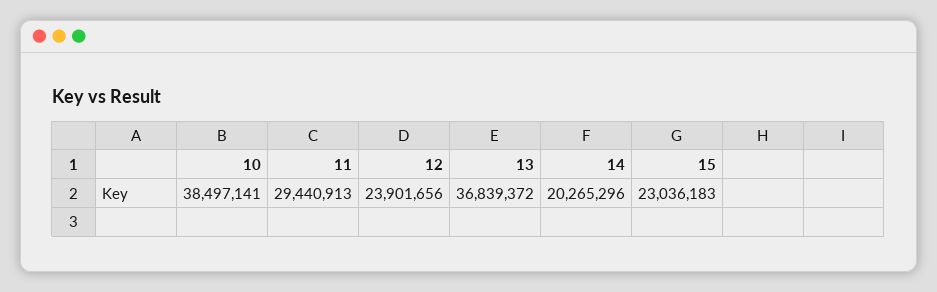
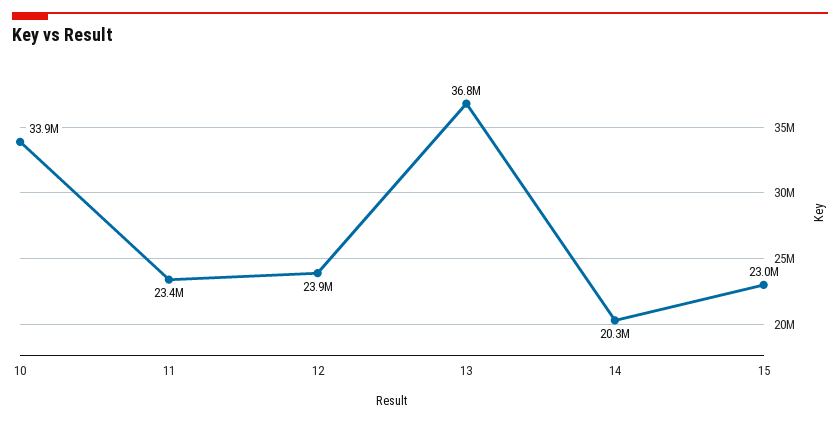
  {
-   "10": 38497141,
+   "10": 33900000,
-   "11": 29440913,
+   "11": 23400000,
    "12": 23901656,
    "13": 36839372,
    "14": 20265296,
    "15": 23036183
  }

